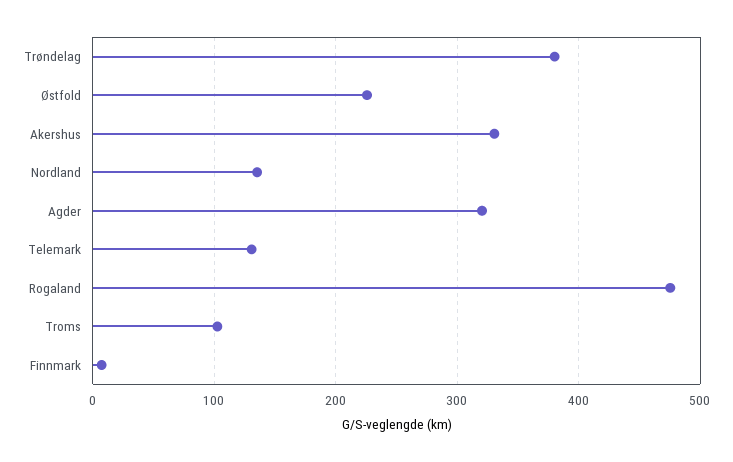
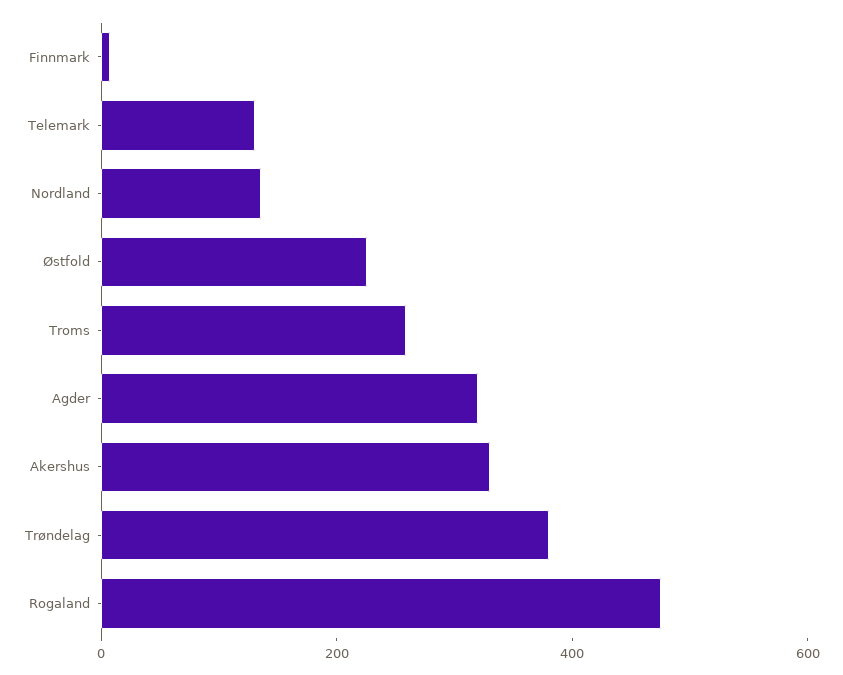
  {
    "Trøndelag": 380,
    "Østfold": 230,
    "Akershus": 330,
    "Nordland": 140,
    "Agder": 320,
    "Telemark": 130,
    "Rogaland": 480,
-   "Troms": 100,
+   "Troms": 250,
    "Finnmark": 10
  }

